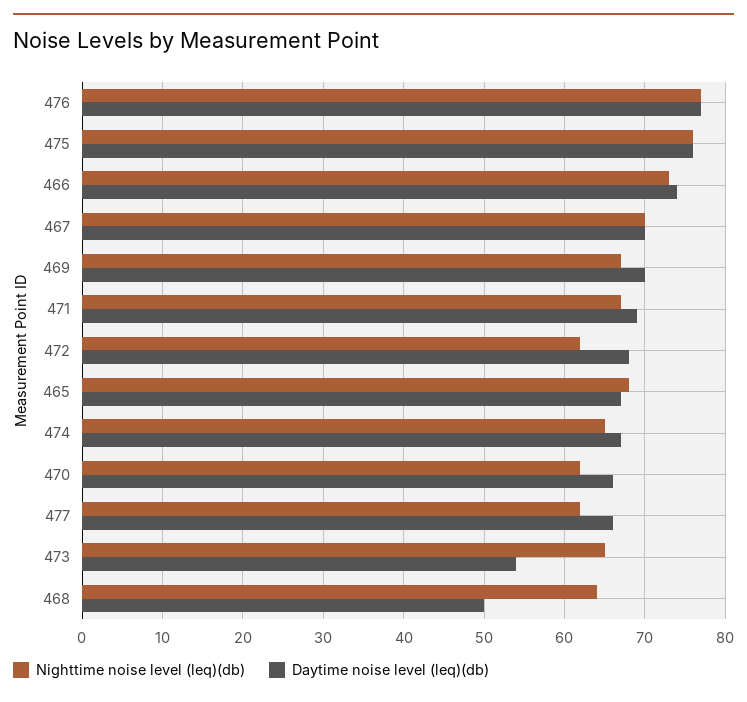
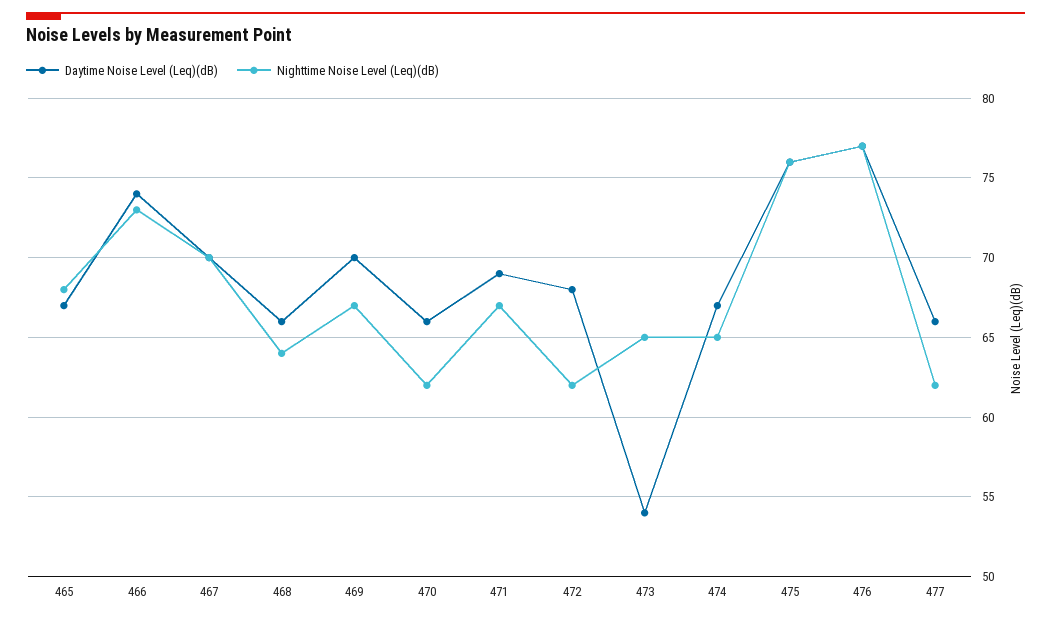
  {
    "Nighttime noise level (leq)(db)": {
      "476": 77,
      "475": 76,
      "466": 73,
      "467": 70,
      "469": 67,
      "471": 67,
      "472": 62,
      "465": 68,
      "474": 65,
      "470": 62,
      "477": 62,
      "473": 65,
      "468": 64
    },
    "Daytime noise level (leq)(db)": {
      "476": 77,
      "475": 76,
      "466": 74,
      "467": 70,
      "469": 70,
      "471": 69,
      "472": 68,
      "465": 67,
      "474": 67,
      "470": 66,
      "477": 66,
      "473": 54,
-     "468": 50
+     "468": 66
    }
  }

